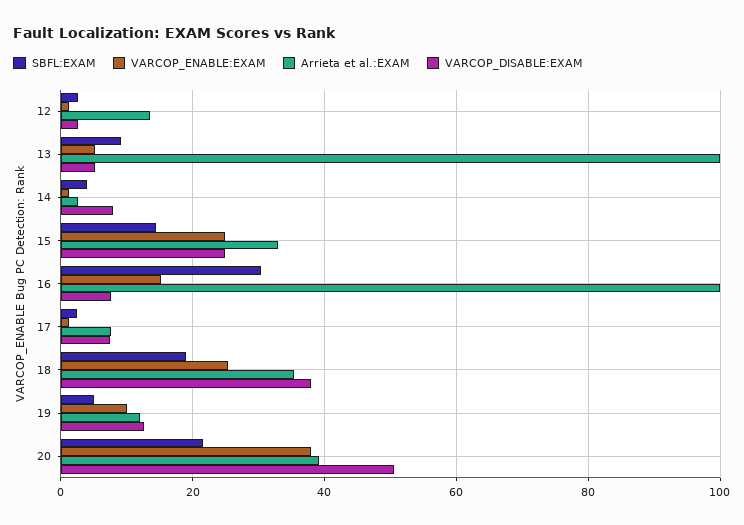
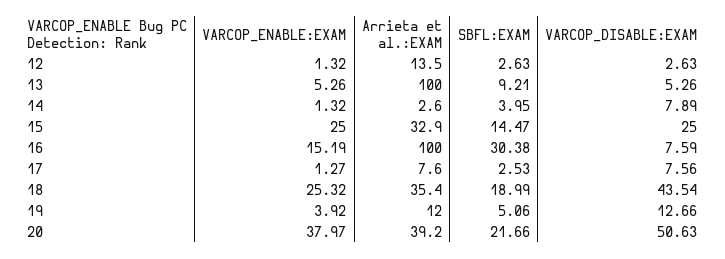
  {
    "SBFL:EXAM": {
      "12": 2.63,
      "13": 9.21,
      "14": 3.95,
      "15": 14.47,
      "16": 30.38,
      "17": 2.53,
      "18": 18.99,
      "19": 5.06,
      "20": 21.66
    },
    "VARCOP_ENABLE:EXAM": {
      "12": 1.32,
      "13": 5.26,
      "14": 1.32,
      "15": 25,
      "16": 15.19,
      "17": 1.27,
      "18": 25.32,
-     "19": 10,
+     "19": 3.92,
      "20": 37.97
    },
    "Arrieta et al.:EXAM": {
      "12": 13.5,
      "13": 100,
      "14": 2.6,
      "15": 32.9,
      "16": 100,
      "17": 7.6,
      "18": 35.4,
      "19": 12,
      "20": 39.2
    },
    "VARCOP_DISABLE:EXAM": {
      "12": 2.63,
      "13": 5.26,
      "14": 7.89,
      "15": 25,
      "16": 7.59,
      "17": 7.56,
-     "18": 38,
+     "18": 43.54,
      "19": 12.66,
      "20": 50.63
    }
  }

